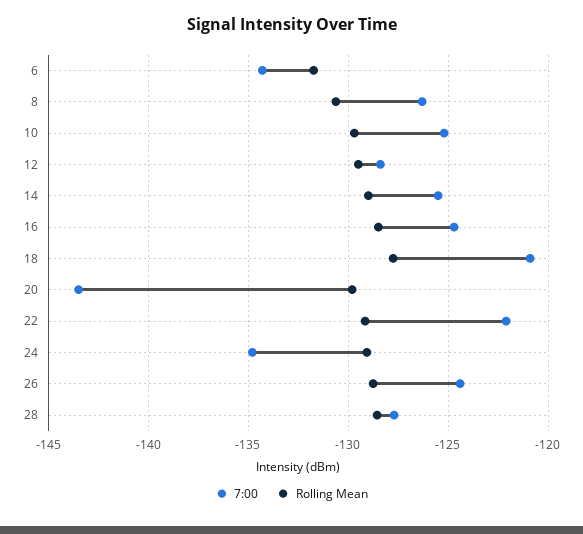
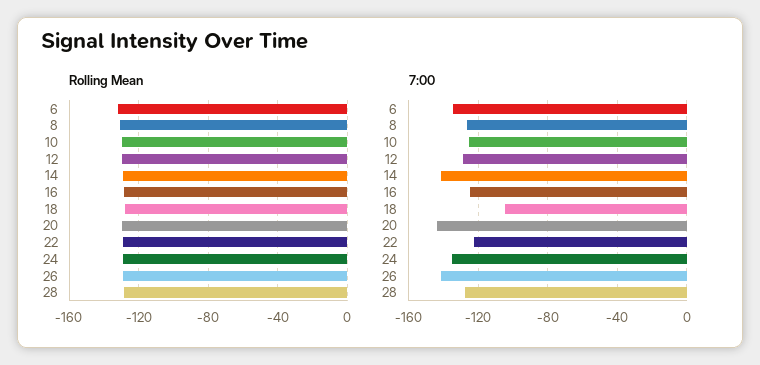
  {
    "7:00": {
      "6": -134.5,
      "8": -126.5,
      "10": -125,
      "12": -128.5,
-     "14": -125.5,
+     "14": -140,
      "16": -124.5,
-     "18": -121,
+     "18": -105,
      "20": -143.5,
      "22": -122,
      "24": -135,
-     "26": -124.5,
+     "26": -140,
      "28": -127.5
    },
    "Rolling Mean": {
      "6": -131.5,
      "8": -130.5,
      "10": -129.5,
      "12": -129.5,
      "14": -129,
      "16": -128.5,
      "18": -128,
      "20": -130,
      "22": -129,
      "24": -129,
      "26": -129,
      "28": -128.5
    }
  }

